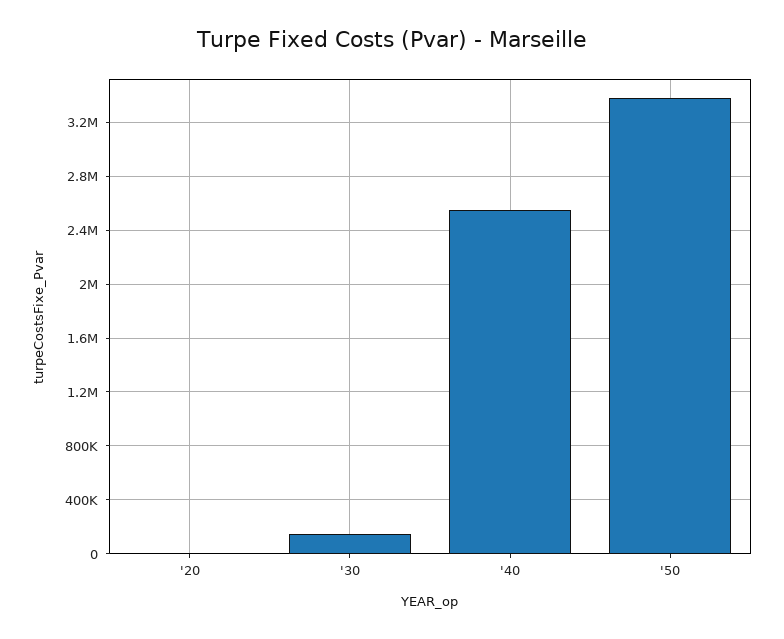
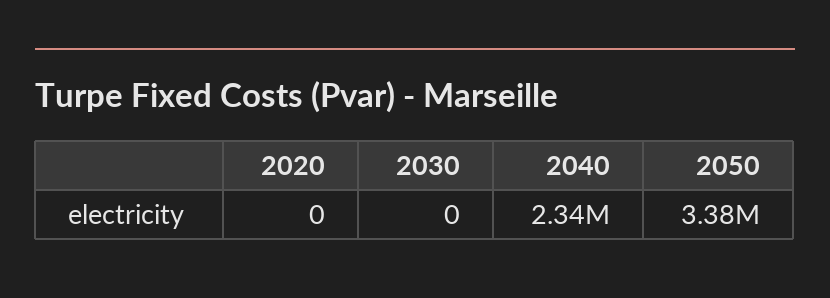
  {
    "'20": 0,
-   "'30": 150000,
+   "'30": 0,
-   "'40": 2550000,
+   "'40": 2340000,
    "'50": 3380000
  }

